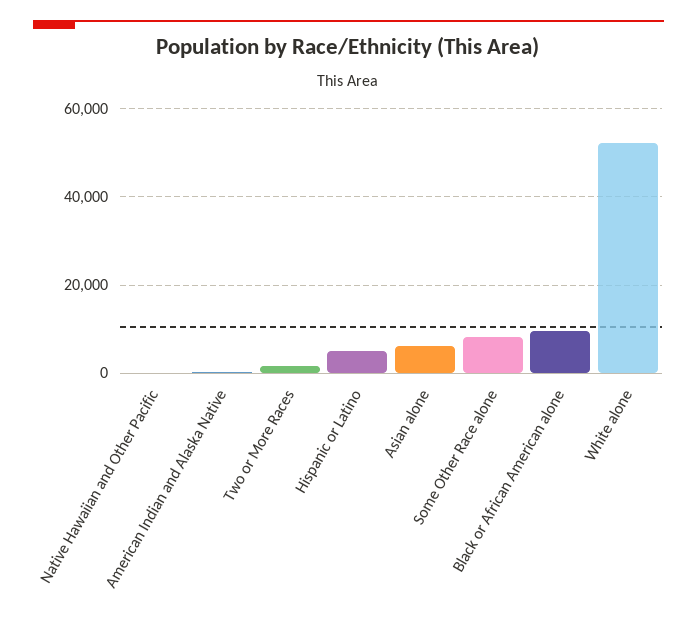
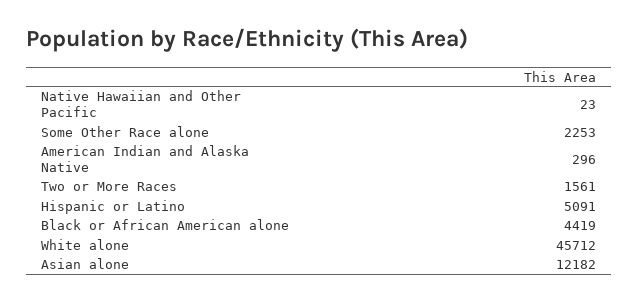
  {
    "Native Hawaiian and Other Pacific": 23,
    "American Indian and Alaska Native": 296,
    "Two or More Races": 1561,
    "Hispanic or Latino": 5091,
-   "Asian alone": 6000,
+   "Asian alone": 12182,
-   "Some Other Race alone": 8000,
+   "Some Other Race alone": 2253,
-   "Black or African American alone": 10000,
+   "Black or African American alone": 4419,
-   "White alone": 52000
+   "White alone": 45712
  }

